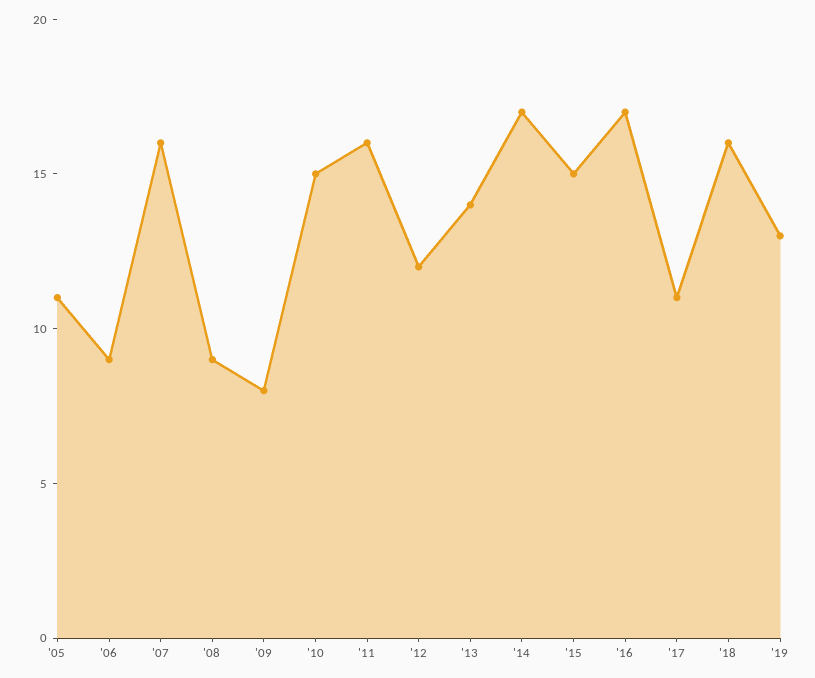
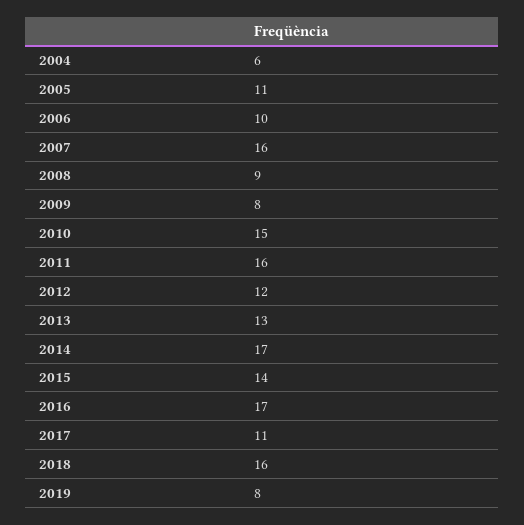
  {
    "'05": 11,
-   "'06": 9,
+   "'06": 10,
    "'07": 16,
    "'08": 9,
    "'09": 8,
    "'10": 15,
    "'11": 16,
    "'12": 12,
-   "'13": 14,
+   "'13": 13,
    "'14": 17,
-   "'15": 15,
+   "'15": 14,
    "'16": 17,
    "'17": 11,
    "'18": 16,
-   "'19": 13
+   "'19": 8,
+   "2004": 6
  }

